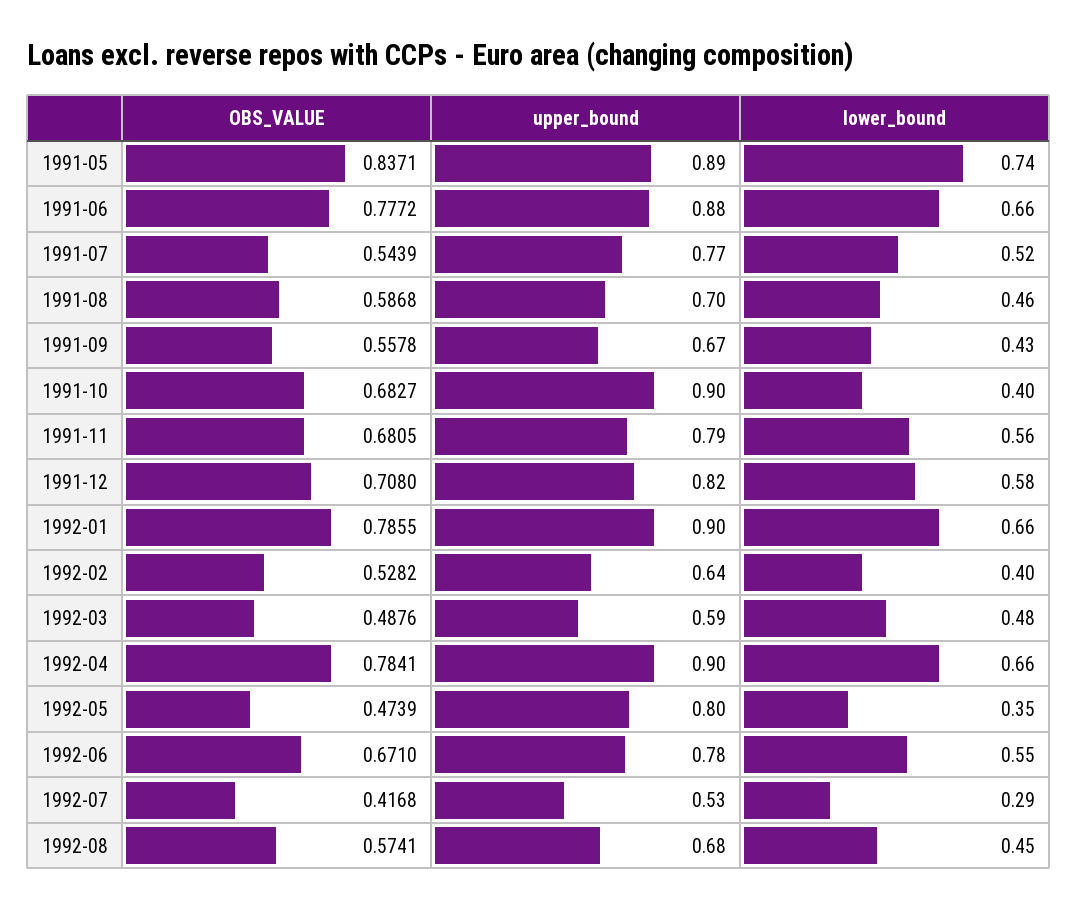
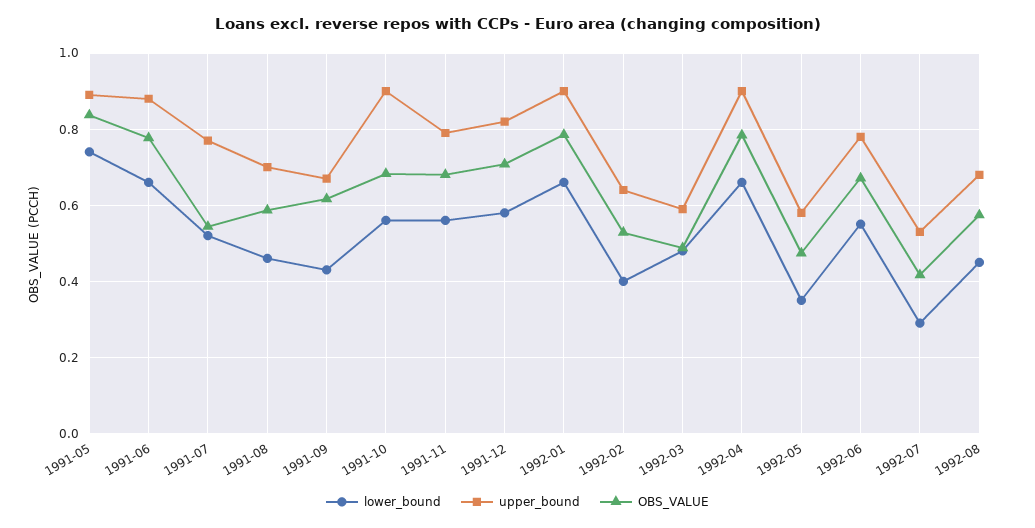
  {
    "OBS_VALUE": {
      "1991-05": 0.8371,
      "1991-06": 0.7772,
      "1991-07": 0.5439,
      "1991-08": 0.5868,
-     "1991-09": 0.5578,
+     "1991-09": 0.62,
      "1991-10": 0.6827,
      "1991-11": 0.6805,
      "1991-12": 0.708,
      "1992-01": 0.7855,
      "1992-02": 0.5282,
      "1992-03": 0.4876,
      "1992-04": 0.7841,
      "1992-05": 0.4739,
      "1992-06": 0.671,
      "1992-07": 0.4168,
      "1992-08": 0.5741
    },
    "upper_bound": {
      "1991-05": 0.89,
      "1991-06": 0.88,
      "1991-07": 0.77,
      "1991-08": 0.7,
      "1991-09": 0.67,
      "1991-10": 0.9,
      "1991-11": 0.79,
      "1991-12": 0.82,
      "1992-01": 0.9,
      "1992-02": 0.64,
      "1992-03": 0.59,
      "1992-04": 0.9,
-     "1992-05": 0.8,
+     "1992-05": 0.58,
      "1992-06": 0.78,
      "1992-07": 0.53,
      "1992-08": 0.68
    },
    "lower_bound": {
      "1991-05": 0.74,
      "1991-06": 0.66,
      "1991-07": 0.52,
      "1991-08": 0.46,
      "1991-09": 0.43,
-     "1991-10": 0.4,
+     "1991-10": 0.56,
      "1991-11": 0.56,
      "1991-12": 0.58,
      "1992-01": 0.66,
      "1992-02": 0.4,
      "1992-03": 0.48,
      "1992-04": 0.66,
      "1992-05": 0.35,
      "1992-06": 0.55,
      "1992-07": 0.29,
      "1992-08": 0.45
    }
  }

